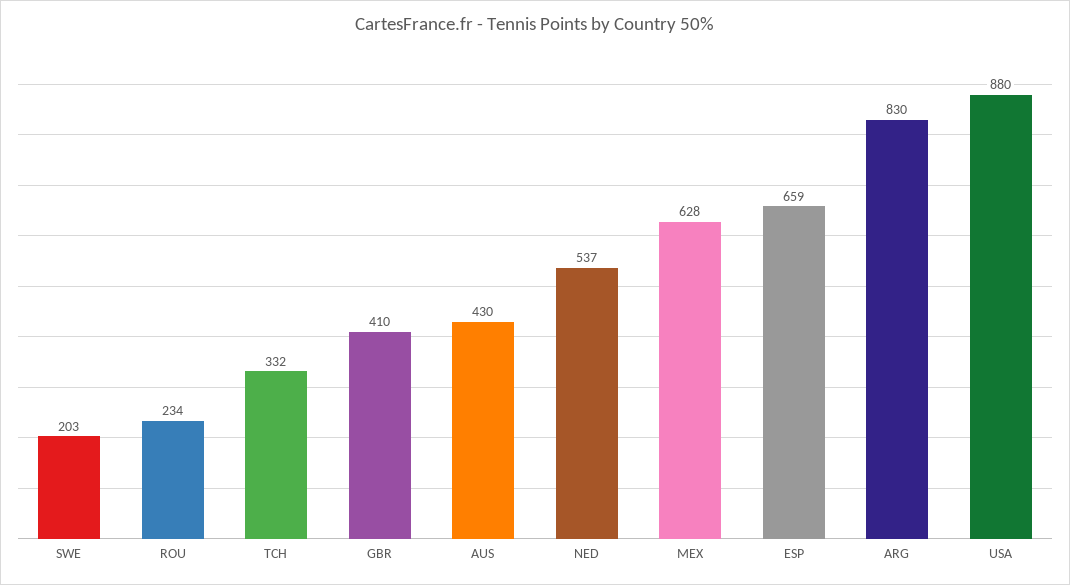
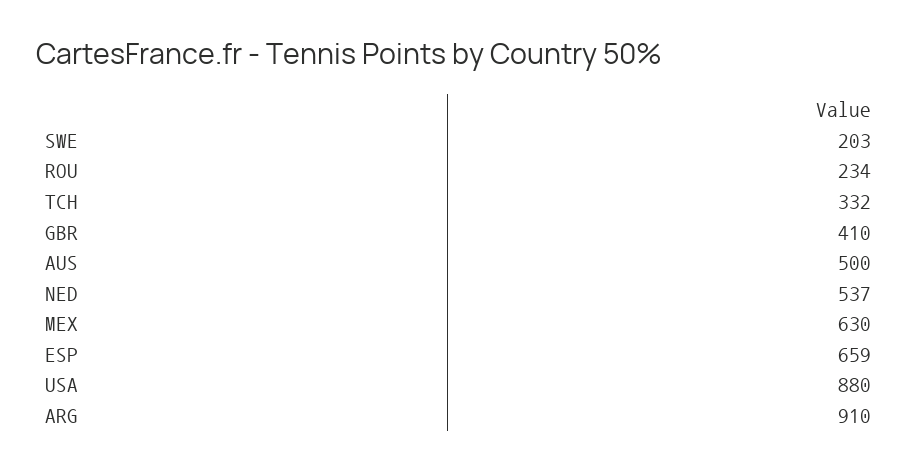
  {
    "SWE": 203,
    "ROU": 234,
    "TCH": 332,
    "GBR": 410,
-   "AUS": 430,
+   "AUS": 500,
    "NED": 537,
-   "MEX": 628,
+   "MEX": 630,
    "ESP": 659,
-   "ARG": 830,
+   "ARG": 910,
    "USA": 880
  }

